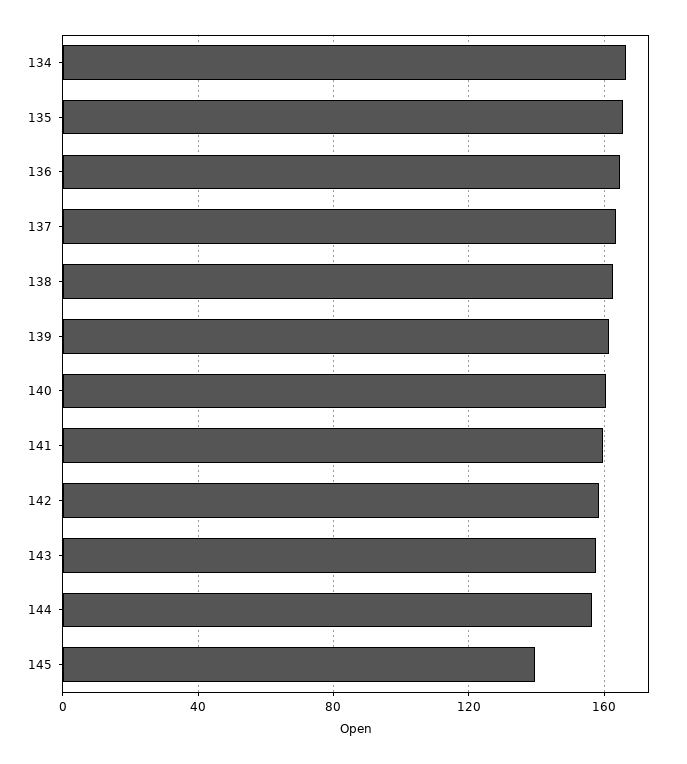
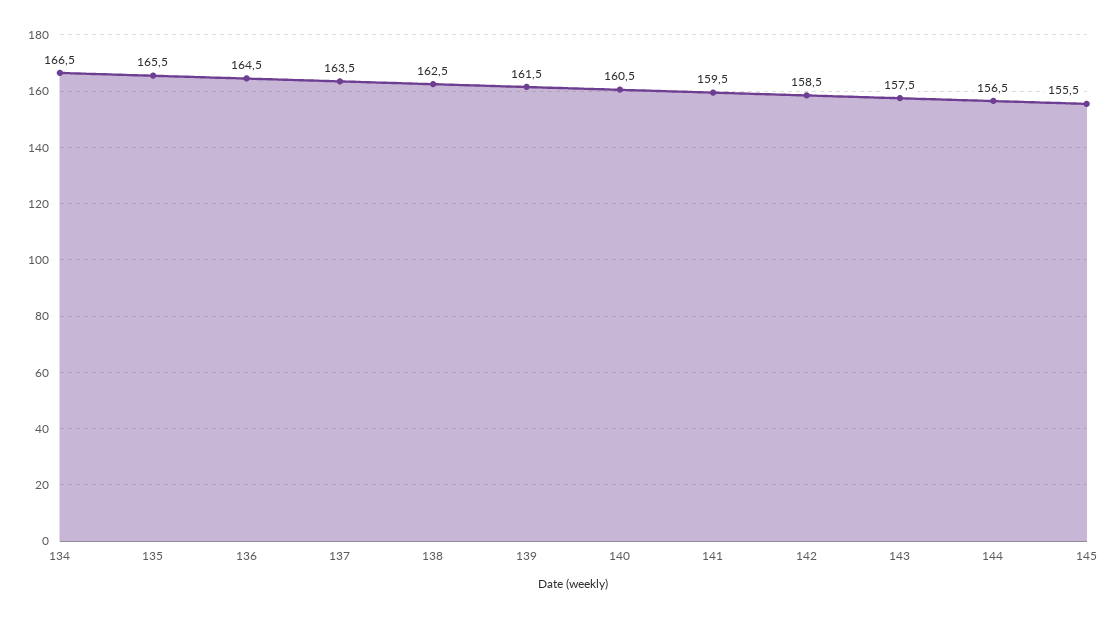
  {
    "134": 166.5,
    "135": 165.5,
    "136": 164.5,
    "137": 163.5,
    "138": 162.5,
    "139": 161.5,
    "140": 160.5,
    "141": 159.5,
    "142": 158.5,
    "143": 157.5,
    "144": 156.5,
-   "145": 140
+   "145": 155.5
  }

